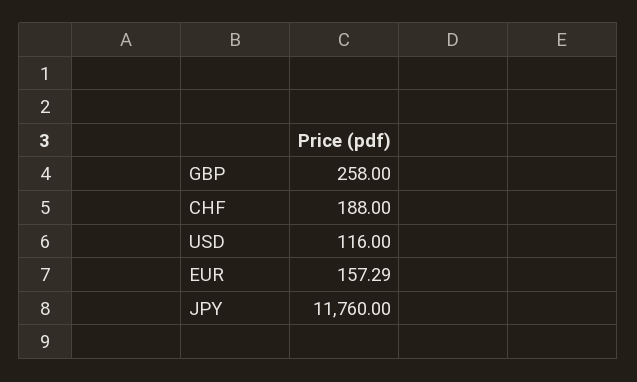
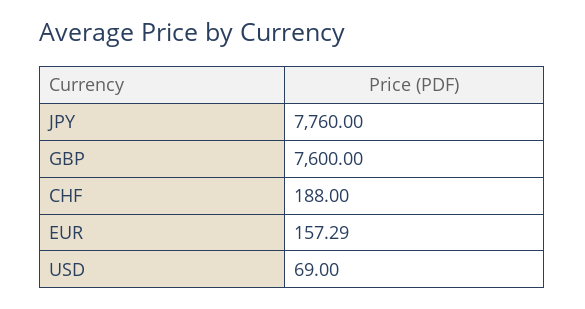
  {
-   "GBP": 258,
+   "GBP": 7600,
    "CHF": 188,
-   "USD": 116,
+   "USD": 69,
    "EUR": 157.29,
-   "JPY": 11760
+   "JPY": 7760
  }

